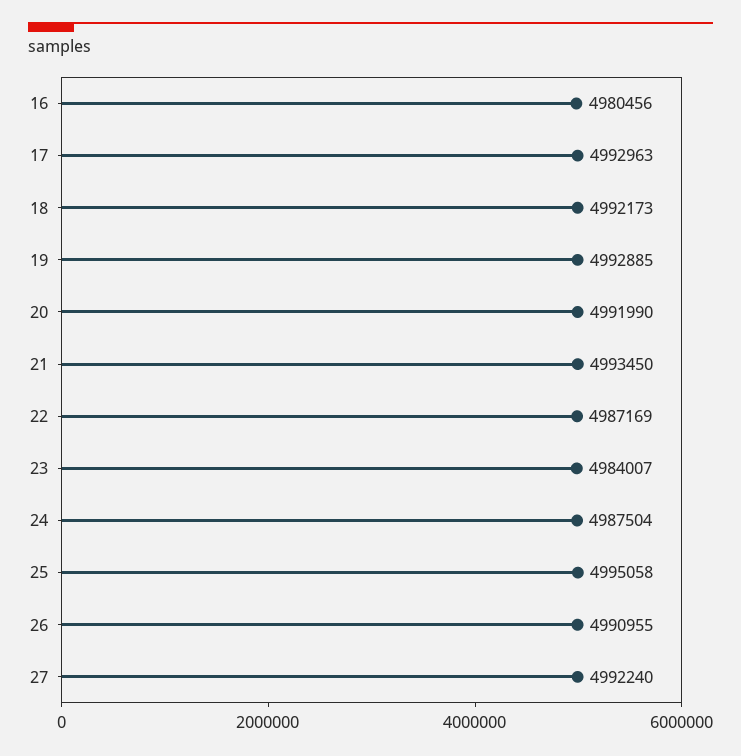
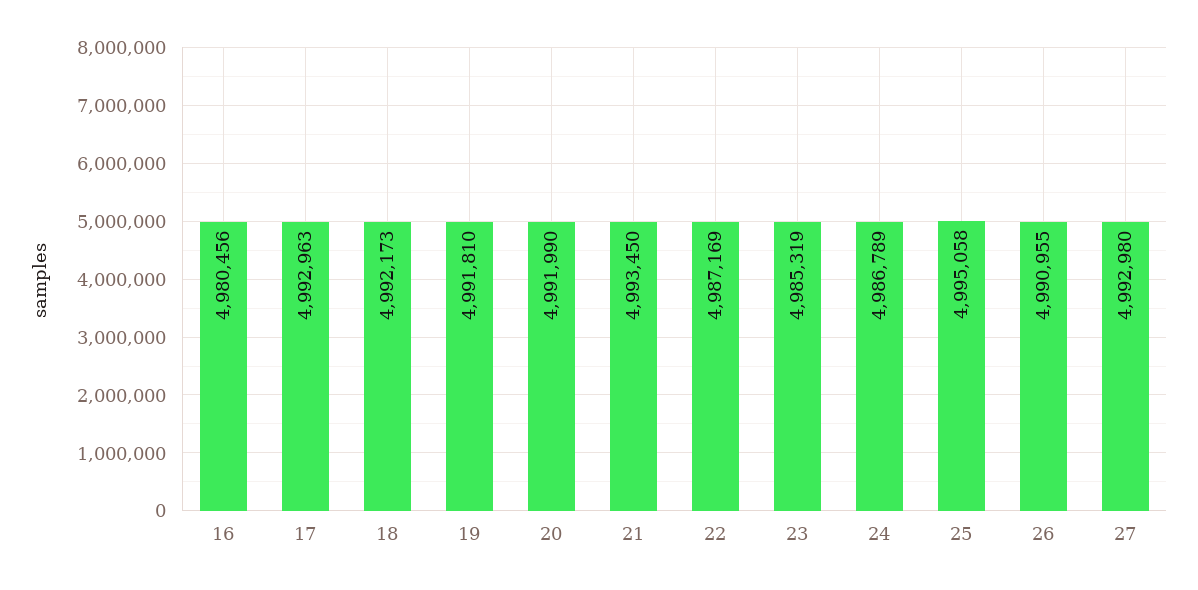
  {
    "16": 4980456,
    "17": 4992963,
    "18": 4992173,
-   "19": 4992885,
+   "19": 4991810,
    "20": 4991990,
    "21": 4993450,
    "22": 4987169,
-   "23": 4984007,
+   "23": 4985319,
-   "24": 4987504,
+   "24": 4986789,
    "25": 4995058,
    "26": 4990955,
-   "27": 4992240
+   "27": 4992980
  }

